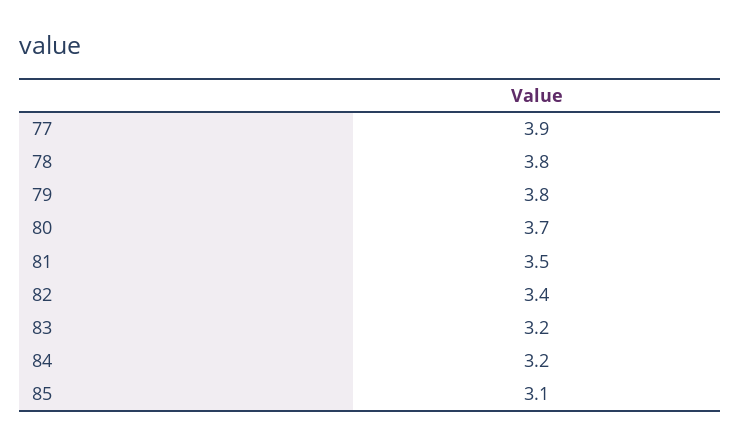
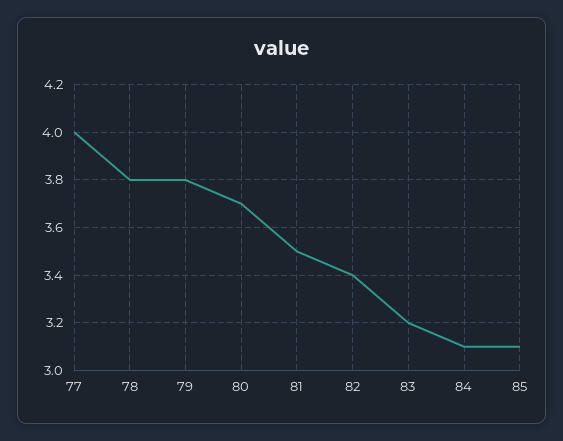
  {
-   "77": 3.9,
+   "77": 4,
    "78": 3.8,
    "79": 3.8,
    "80": 3.7,
    "81": 3.5,
    "82": 3.4,
    "83": 3.2,
-   "84": 3.2,
+   "84": 3.1,
    "85": 3.1
  }

